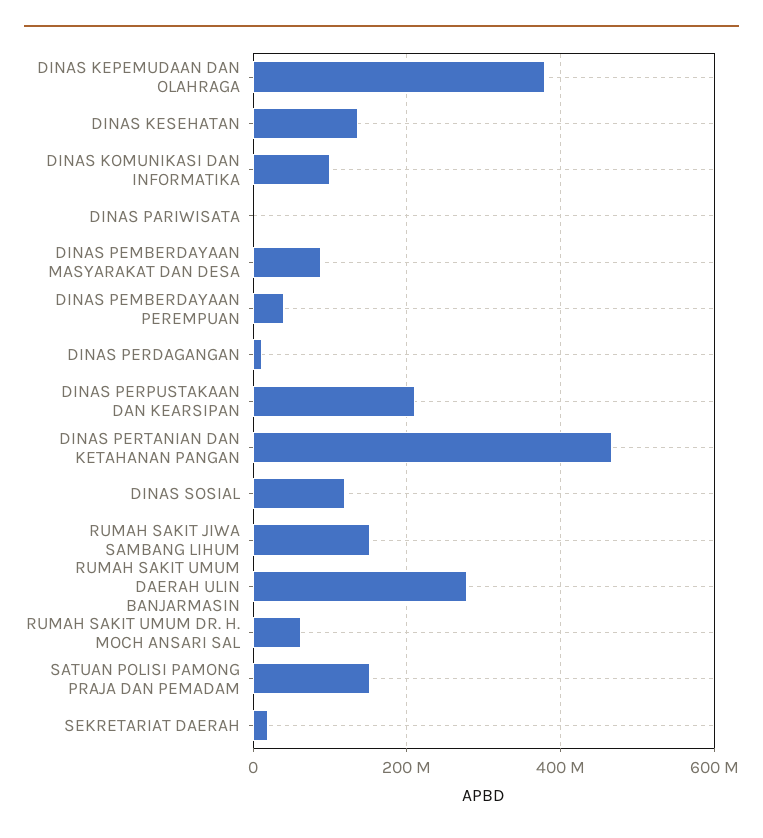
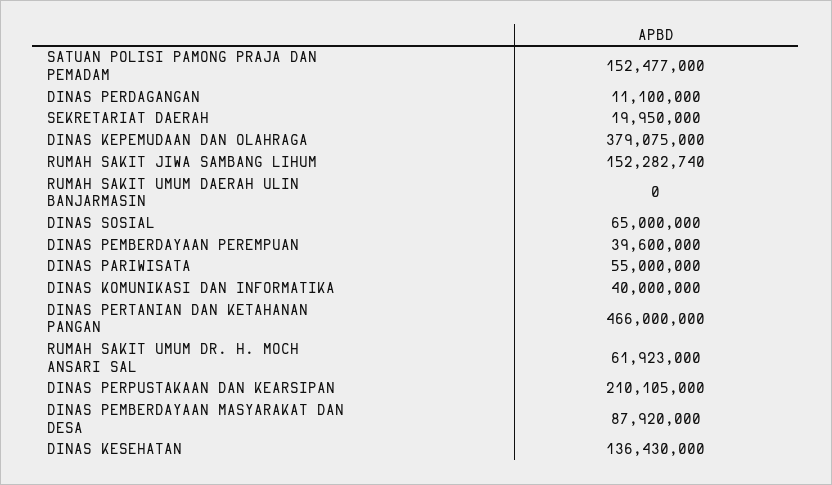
  {
    "DINAS KEPEMUDAAN DAN OLAHRAGA": 379075000,
    "DINAS KESEHATAN": 136430000,
-   "DINAS KOMUNIKASI DAN INFORMATIKA": 100000000,
+   "DINAS KOMUNIKASI DAN INFORMATIKA": 40000000,
-   "DINAS PARIWISATA": 0,
+   "DINAS PARIWISATA": 55000000,
    "DINAS PEMBERDAYAAN MASYARAKAT DAN DESA": 87920000,
    "DINAS PEMBERDAYAAN PEREMPUAN": 39600000,
    "DINAS PERDAGANGAN": 11100000,
    "DINAS PERPUSTAKAAN DAN KEARSIPAN": 210105000,
    "DINAS PERTANIAN DAN KETAHANAN PANGAN": 466000000,
-   "DINAS SOSIAL": 120000000,
+   "DINAS SOSIAL": 65000000,
    "RUMAH SAKIT JIWA SAMBANG LIHUM": 152282740,
-   "RUMAH SAKIT UMUM DAERAH ULIN BANJARMASIN": 280000000,
+   "RUMAH SAKIT UMUM DAERAH ULIN BANJARMASIN": 0,
    "RUMAH SAKIT UMUM DR. H. MOCH ANSARI SAL": 61923000,
    "SATUAN POLISI PAMONG PRAJA DAN PEMADAM": 152477000,
    "SEKRETARIAT DAERAH": 19950000
  }

